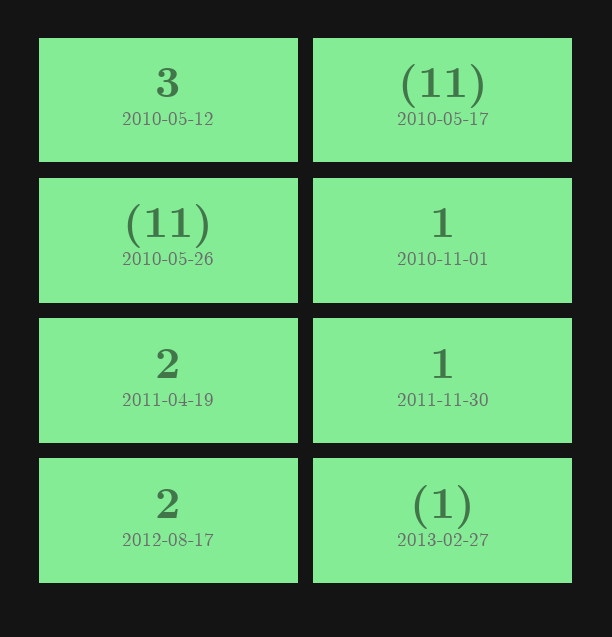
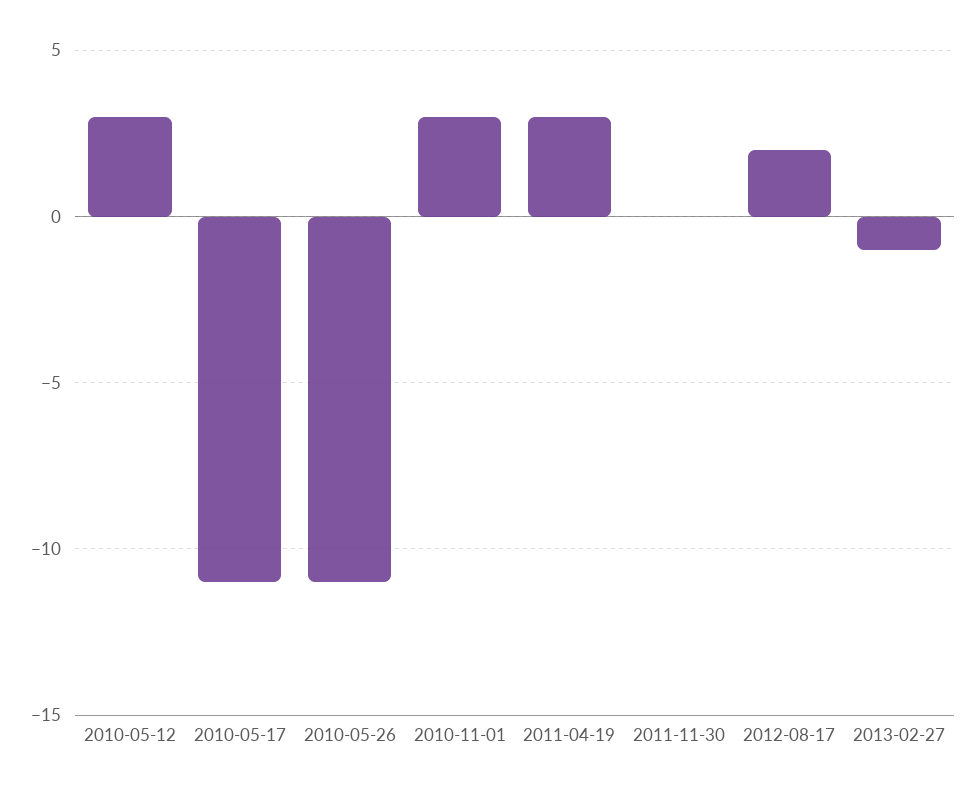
  {
    "2010-05-12": 3,
    "2010-05-17": -11,
    "2010-05-26": -11,
-   "2010-11-01": 1,
+   "2010-11-01": 3,
-   "2011-04-19": 2,
+   "2011-04-19": 3,
-   "2011-11-30": 1,
+   "2011-11-30": 0,
    "2012-08-17": 2,
    "2013-02-27": -1
  }

